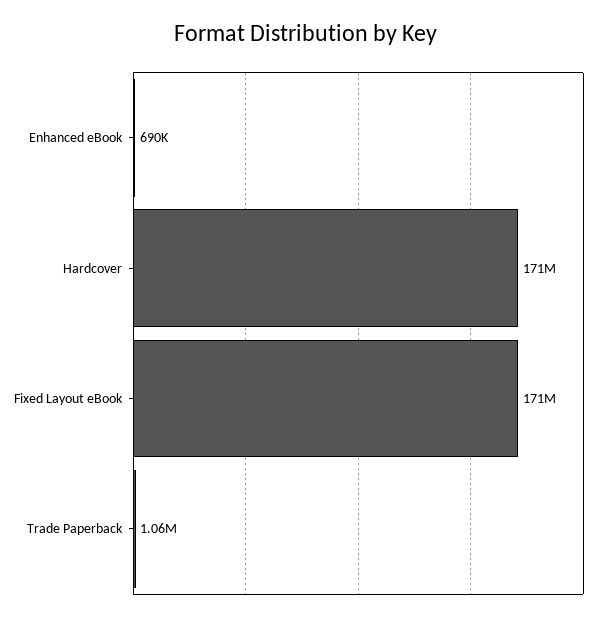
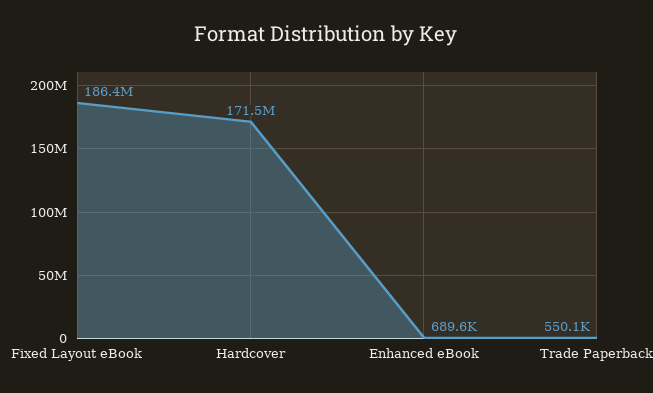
  {
    "Enhanced eBook": 689600,
    "Hardcover": 171500000,
-   "Fixed Layout eBook": 171000000,
+   "Fixed Layout eBook": 186400000,
-   "Trade Paperback": 1060000
+   "Trade Paperback": 550100
  }

